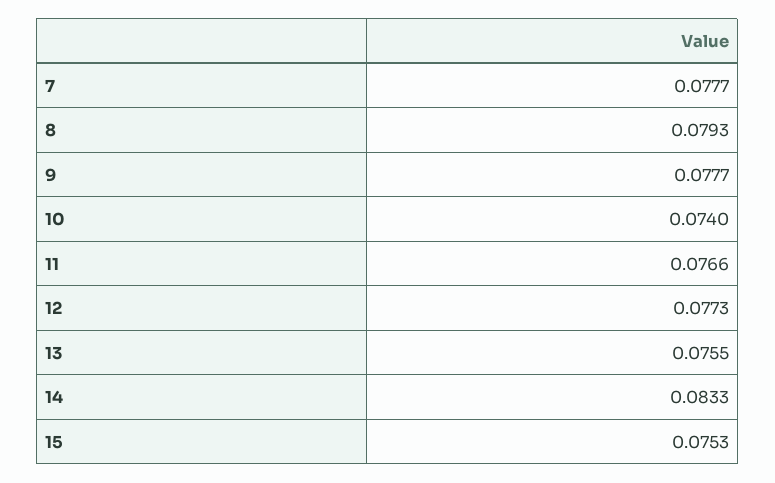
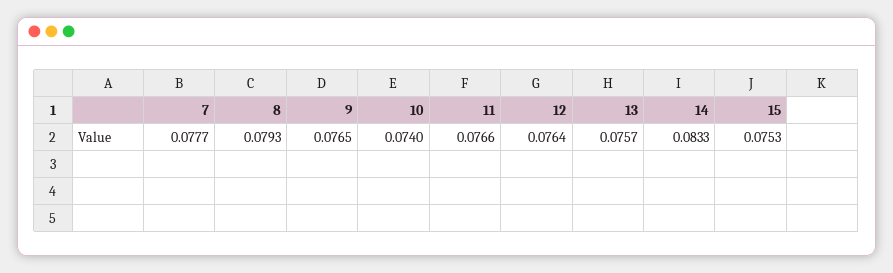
  {
    "7": 0.0777,
    "8": 0.0793,
-   "9": 0.0777,
+   "9": 0.0765,
    "10": 0.074,
    "11": 0.0766,
-   "12": 0.0773,
+   "12": 0.0764,
-   "13": 0.0755,
+   "13": 0.0757,
    "14": 0.0833,
    "15": 0.0753
  }

